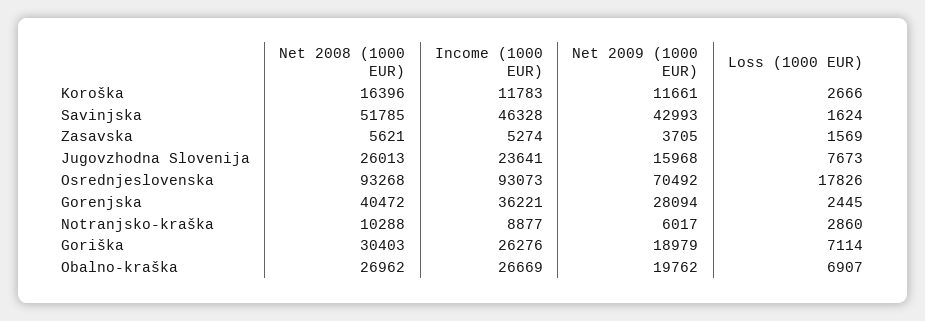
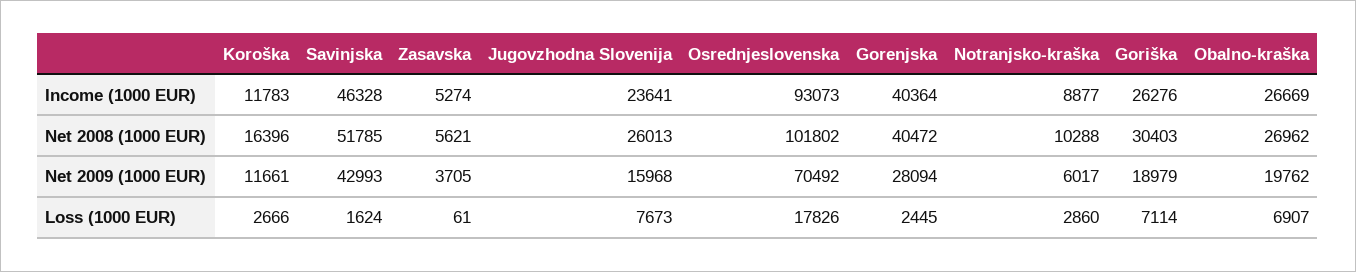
  {
    "Net 2008 (1000 EUR)": {
      "Koroška": 16396,
      "Savinjska": 51785,
      "Zasavska": 5621,
      "Jugovzhodna Slovenija": 26013,
-     "Osrednjeslovenska": 93268,
+     "Osrednjeslovenska": 101802,
      "Gorenjska": 40472,
      "Notranjsko-kraška": 10288,
      "Goriška": 30403,
      "Obalno-kraška": 26962
    },
    "Income (1000 EUR)": {
      "Koroška": 11783,
      "Savinjska": 46328,
      "Zasavska": 5274,
      "Jugovzhodna Slovenija": 23641,
      "Osrednjeslovenska": 93073,
-     "Gorenjska": 36221,
+     "Gorenjska": 40364,
      "Notranjsko-kraška": 8877,
      "Goriška": 26276,
      "Obalno-kraška": 26669
    },
    "Net 2009 (1000 EUR)": {
      "Koroška": 11661,
      "Savinjska": 42993,
      "Zasavska": 3705,
      "Jugovzhodna Slovenija": 15968,
      "Osrednjeslovenska": 70492,
      "Gorenjska": 28094,
      "Notranjsko-kraška": 6017,
      "Goriška": 18979,
      "Obalno-kraška": 19762
    },
    "Loss (1000 EUR)": {
      "Koroška": 2666,
      "Savinjska": 1624,
-     "Zasavska": 1569,
+     "Zasavska": 61,
      "Jugovzhodna Slovenija": 7673,
      "Osrednjeslovenska": 17826,
      "Gorenjska": 2445,
      "Notranjsko-kraška": 2860,
      "Goriška": 7114,
      "Obalno-kraška": 6907
    }
  }

